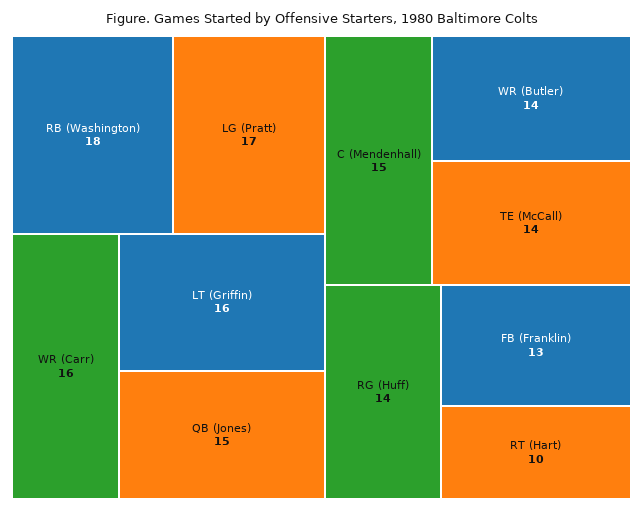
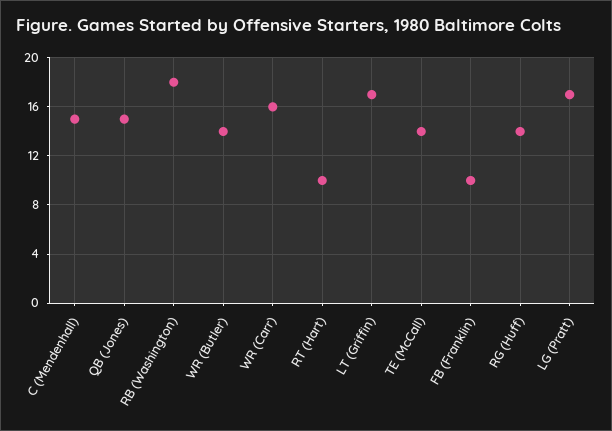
  {
    "RB (Washington)": 18,
    "LG (Pratt)": 17,
    "WR (Carr)": 16,
-   "LT (Griffin)": 16,
+   "LT (Griffin)": 17,
    "QB (Jones)": 15,
    "C (Mendenhall)": 15,
    "WR (Butler)": 14,
    "TE (McCall)": 14,
    "RG (Huff)": 14,
-   "FB (Franklin)": 13,
+   "FB (Franklin)": 10,
    "RT (Hart)": 10
  }

